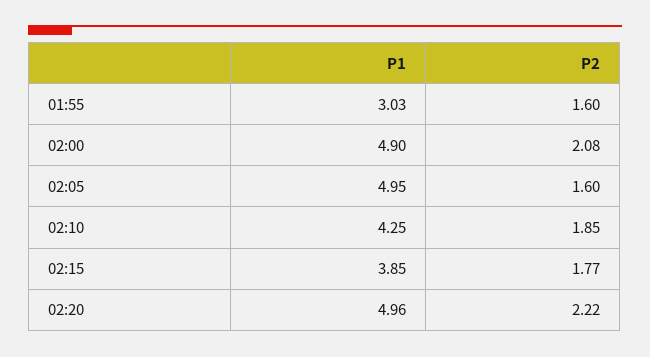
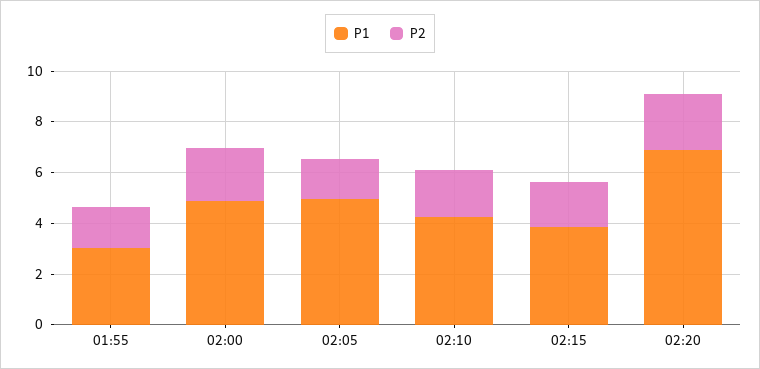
  {
    "P1": {
      "01:55": 3.03,
      "02:00": 4.9,
      "02:05": 4.95,
      "02:10": 4.25,
      "02:15": 3.85,
-     "02:20": 4.96
+     "02:20": 7
    },
    "P2": {
      "01:55": 1.6,
      "02:00": 2.08,
      "02:05": 1.6,
      "02:10": 1.85,
      "02:15": 1.77,
      "02:20": 2.22
    }
  }

